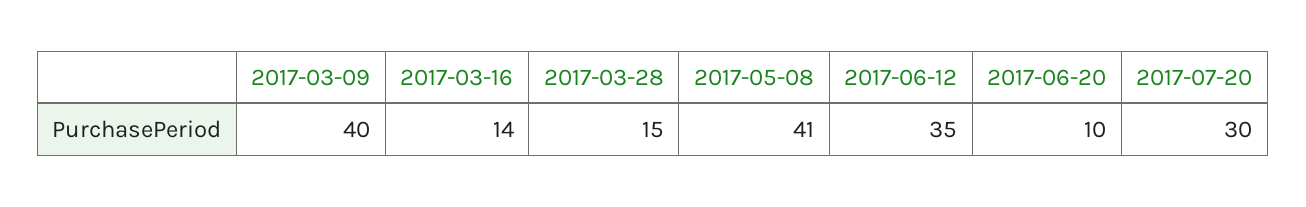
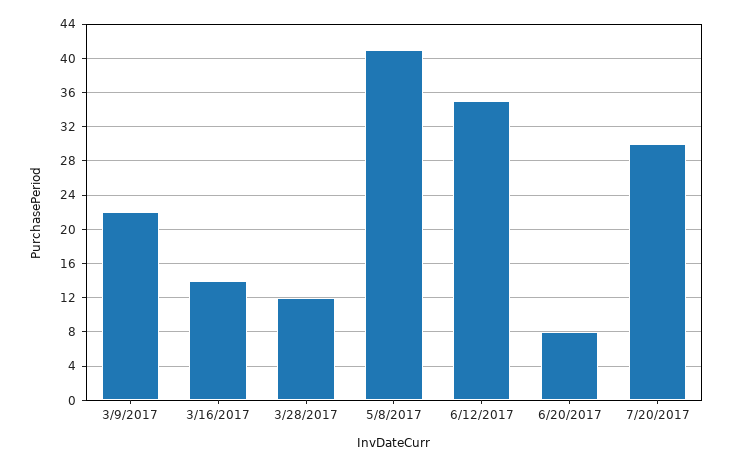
  {
-   "2017-03-09": 40,
+   "2017-03-09": 22,
    "2017-03-16": 14,
-   "2017-03-28": 15,
+   "2017-03-28": 12,
    "2017-05-08": 41,
    "2017-06-12": 35,
-   "2017-06-20": 10,
+   "2017-06-20": 8,
    "2017-07-20": 30
  }

